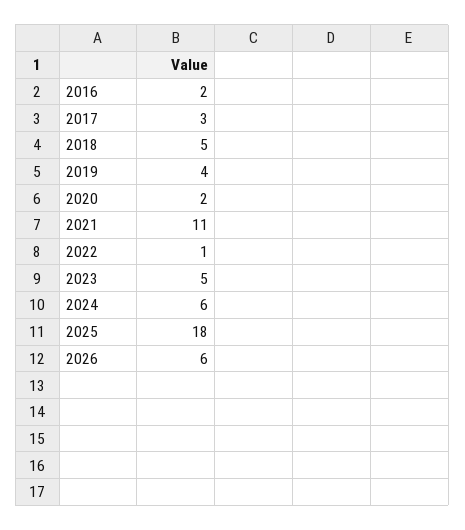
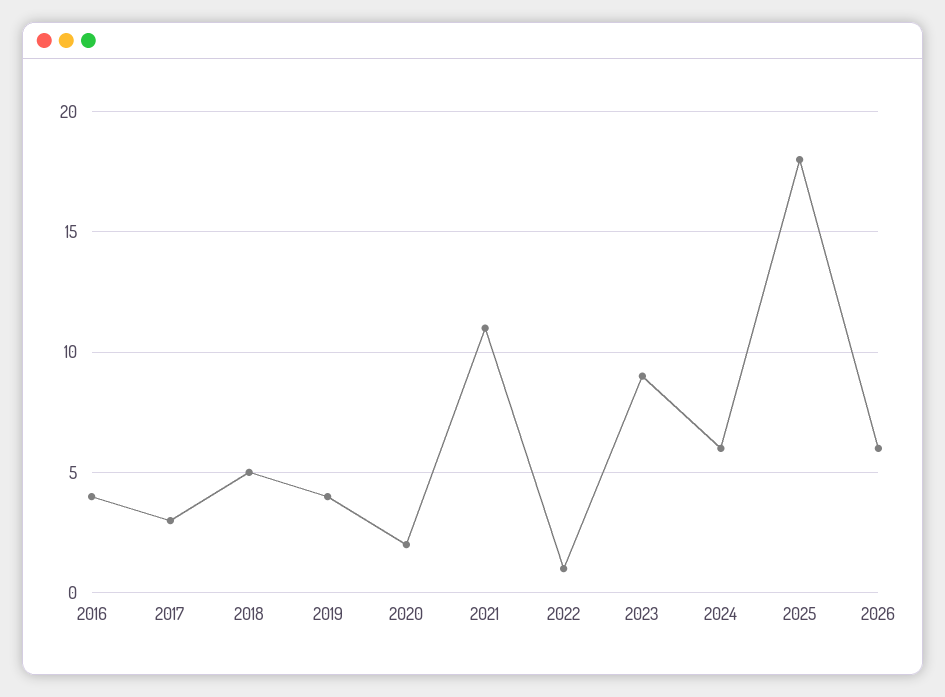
  {
-   "2016": 2,
+   "2016": 4,
    "2017": 3,
    "2018": 5,
    "2019": 4,
    "2020": 2,
    "2021": 11,
    "2022": 1,
-   "2023": 5,
+   "2023": 9,
    "2024": 6,
    "2025": 18,
    "2026": 6
  }

